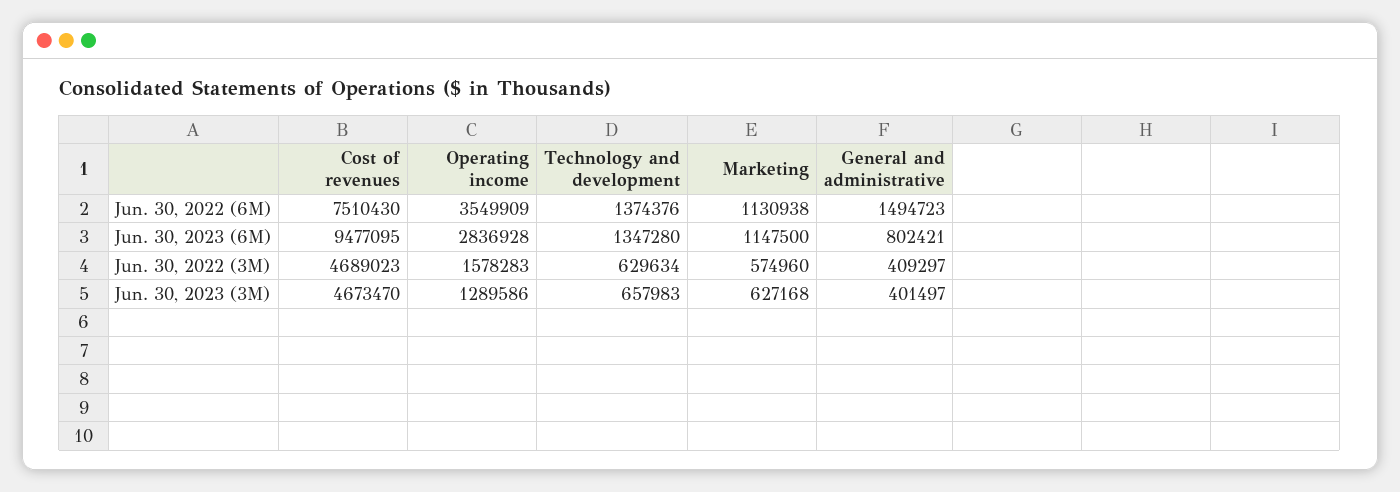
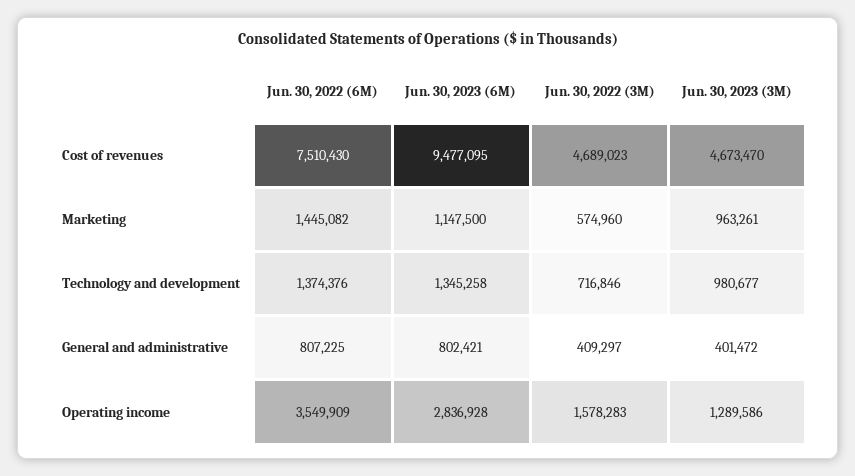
  {
    "Cost of revenues": {
      "Jun. 30, 2022 (6M)": 7510430,
      "Jun. 30, 2023 (6M)": 9477095,
      "Jun. 30, 2022 (3M)": 4689023,
      "Jun. 30, 2023 (3M)": 4673470
    },
    "Operating income": {
      "Jun. 30, 2022 (6M)": 3549909,
      "Jun. 30, 2023 (6M)": 2836928,
      "Jun. 30, 2022 (3M)": 1578283,
      "Jun. 30, 2023 (3M)": 1289586
    },
    "Technology and development": {
      "Jun. 30, 2022 (6M)": 1374376,
-     "Jun. 30, 2023 (6M)": 1347280,
+     "Jun. 30, 2023 (6M)": 1345258,
-     "Jun. 30, 2022 (3M)": 629634,
+     "Jun. 30, 2022 (3M)": 716846,
-     "Jun. 30, 2023 (3M)": 657983
+     "Jun. 30, 2023 (3M)": 980677
    },
    "Marketing": {
-     "Jun. 30, 2022 (6M)": 1130938,
+     "Jun. 30, 2022 (6M)": 1445082,
      "Jun. 30, 2023 (6M)": 1147500,
      "Jun. 30, 2022 (3M)": 574960,
-     "Jun. 30, 2023 (3M)": 627168
+     "Jun. 30, 2023 (3M)": 963261
    },
    "General and administrative": {
-     "Jun. 30, 2022 (6M)": 1494723,
+     "Jun. 30, 2022 (6M)": 807225,
      "Jun. 30, 2023 (6M)": 802421,
      "Jun. 30, 2022 (3M)": 409297,
-     "Jun. 30, 2023 (3M)": 401497
+     "Jun. 30, 2023 (3M)": 401472
    }
  }

